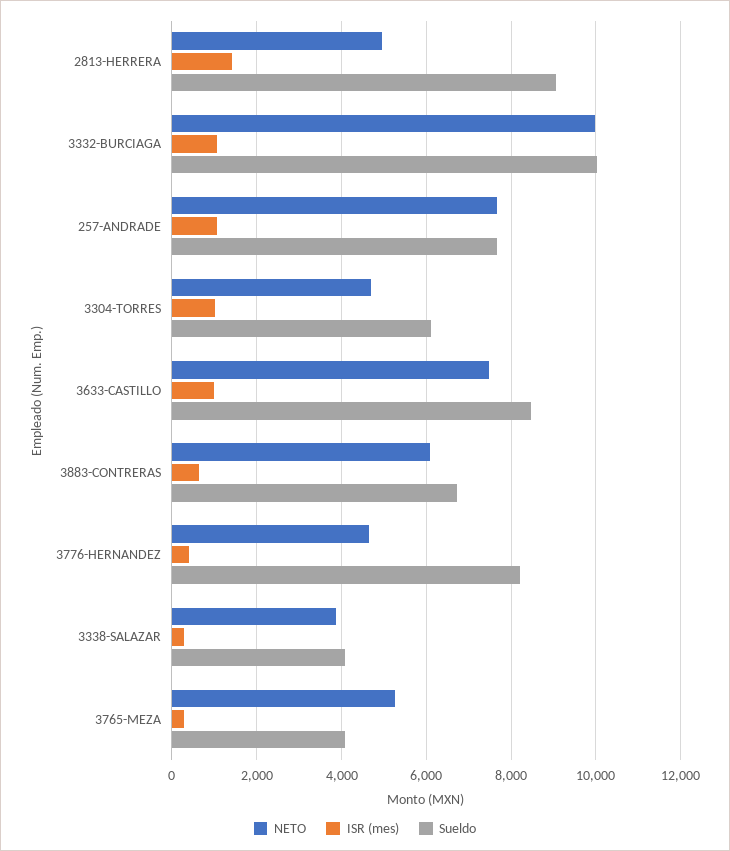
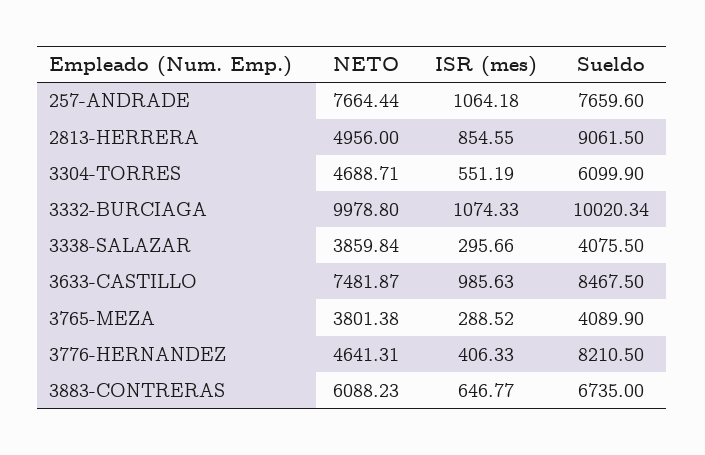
  {
    "NETO": {
      "2813-HERRERA": 4956,
      "3332-BURCIAGA": 9978.8,
      "257-ANDRADE": 7664.44,
      "3304-TORRES": 4688.71,
      "3633-CASTILLO": 7481.87,
      "3883-CONTRERAS": 6088.23,
      "3776-HERNANDEZ": 4641.31,
      "3338-SALAZAR": 3859.84,
-     "3765-MEZA": 5200
+     "3765-MEZA": 3801.38
    },
    "ISR (mes)": {
-     "2813-HERRERA": 1400,
+     "2813-HERRERA": 854.55,
      "3332-BURCIAGA": 1074.33,
      "257-ANDRADE": 1064.18,
-     "3304-TORRES": 1000,
+     "3304-TORRES": 551.19,
      "3633-CASTILLO": 985.63,
      "3883-CONTRERAS": 646.77,
      "3776-HERNANDEZ": 406.33,
      "3338-SALAZAR": 295.66,
      "3765-MEZA": 288.52
    },
    "Sueldo": {
      "2813-HERRERA": 9061.5,
      "3332-BURCIAGA": 10020.34,
      "257-ANDRADE": 7659.6,
      "3304-TORRES": 6099.9,
      "3633-CASTILLO": 8467.5,
      "3883-CONTRERAS": 6735,
      "3776-HERNANDEZ": 8210.5,
      "3338-SALAZAR": 4075.5,
      "3765-MEZA": 4089.9
    }
  }

